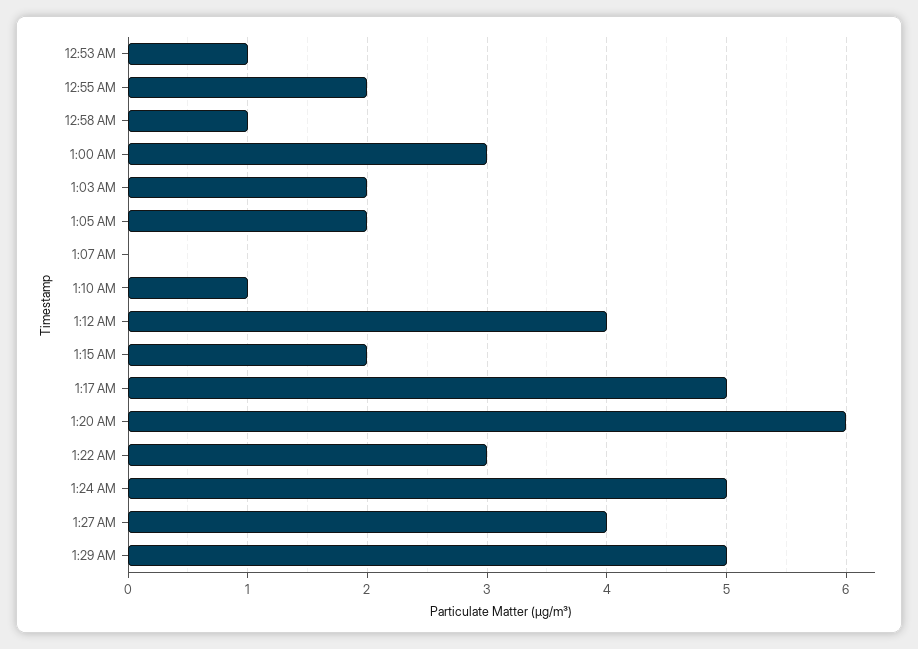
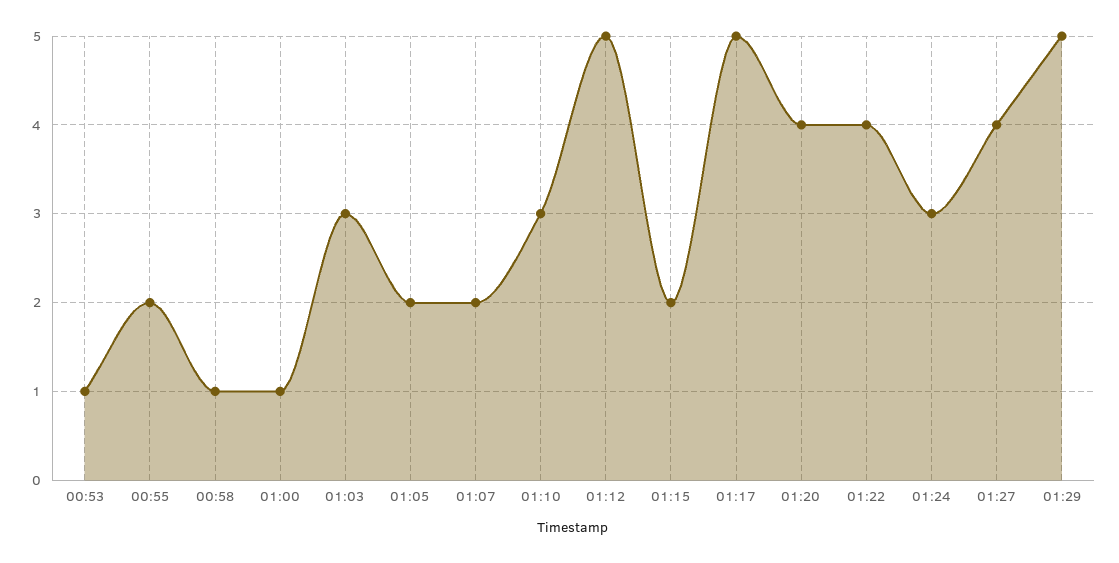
  {
    "12:53 AM": 1,
    "12:55 AM": 2,
    "12:58 AM": 1,
-   "1:00 AM": 3,
+   "1:00 AM": 1,
-   "1:03 AM": 2,
+   "1:03 AM": 3,
    "1:05 AM": 2,
-   "1:07 AM": 0,
+   "1:07 AM": 2,
-   "1:10 AM": 1,
+   "1:10 AM": 3,
-   "1:12 AM": 4,
+   "1:12 AM": 5,
    "1:15 AM": 2,
    "1:17 AM": 5,
-   "1:20 AM": 6,
+   "1:20 AM": 4,
-   "1:22 AM": 3,
+   "1:22 AM": 4,
-   "1:24 AM": 5,
+   "1:24 AM": 3,
    "1:27 AM": 4,
    "1:29 AM": 5
  }

